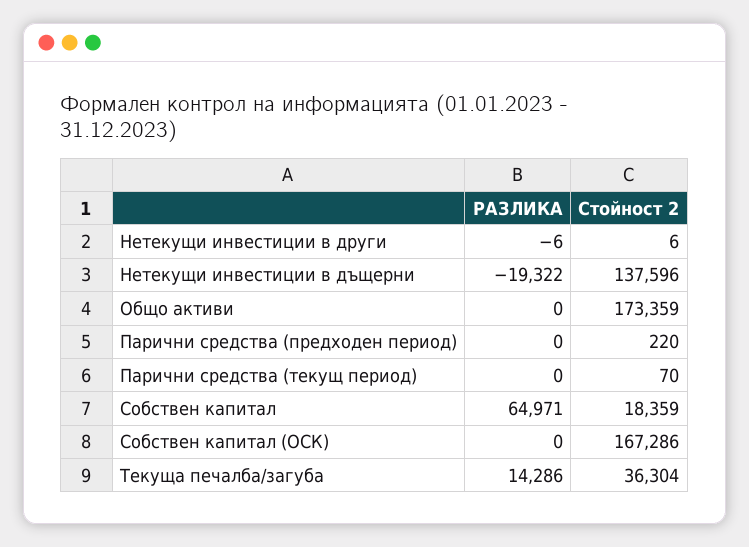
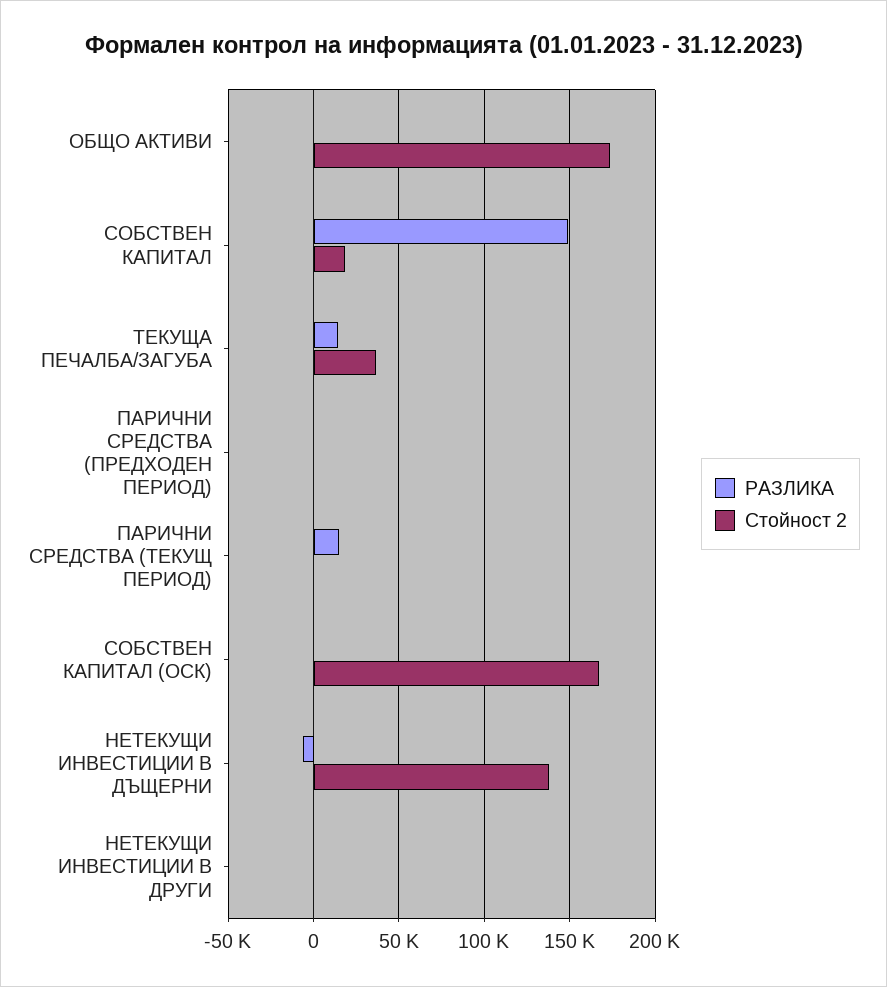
  {
    "РАЗЛИКА": {
      "Нетекущи инвестиции в други": -6,
-     "Нетекущи инвестиции в дъщерни": -19322,
+     "Нетекущи инвестиции в дъщерни": -5000,
      "Общо активи": 0,
      "Парични средства (предходен период)": 0,
-     "Парични средства (текущ период)": 0,
+     "Парични средства (текущ период)": 15000,
-     "Собствен капитал": 64971,
+     "Собствен капитал": 150000,
      "Собствен капитал (ОСК)": 0,
      "Текуща печалба/загуба": 14286
    },
    "Стойност 2": {
      "Нетекущи инвестиции в други": 6,
      "Нетекущи инвестиции в дъщерни": 137596,
      "Общо активи": 173359,
      "Парични средства (предходен период)": 220,
      "Парични средства (текущ период)": 70,
      "Собствен капитал": 18359,
      "Собствен капитал (ОСК)": 167286,
      "Текуща печалба/загуба": 36304
    }
  }

